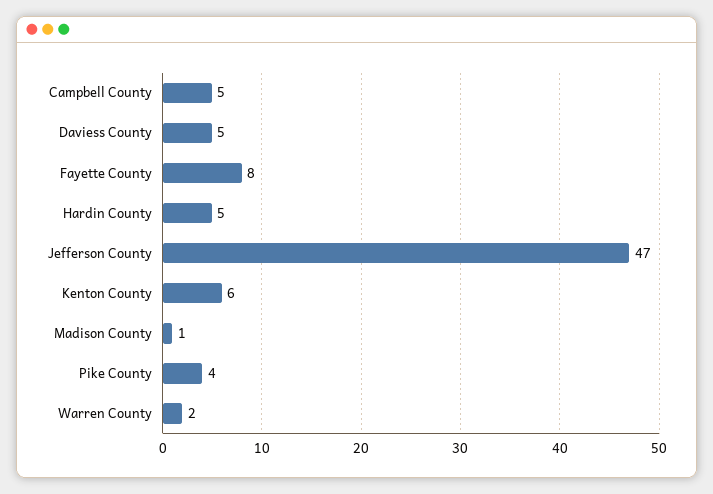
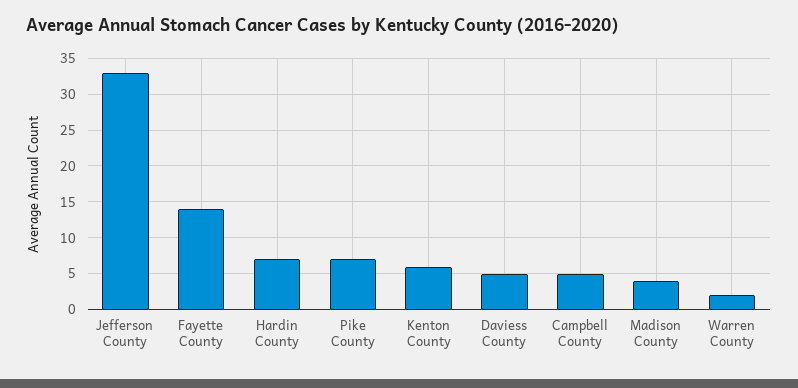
  {
    "Campbell County": 5,
    "Daviess County": 5,
-   "Fayette County": 8,
+   "Fayette County": 14,
-   "Hardin County": 5,
+   "Hardin County": 7,
-   "Jefferson County": 47,
+   "Jefferson County": 33,
    "Kenton County": 6,
-   "Madison County": 1,
+   "Madison County": 4,
-   "Pike County": 4,
+   "Pike County": 7,
    "Warren County": 2
  }

